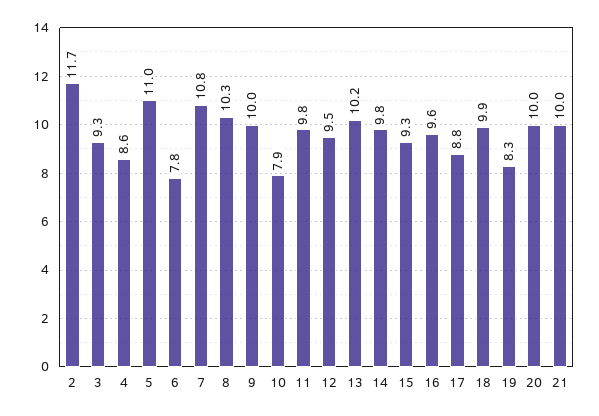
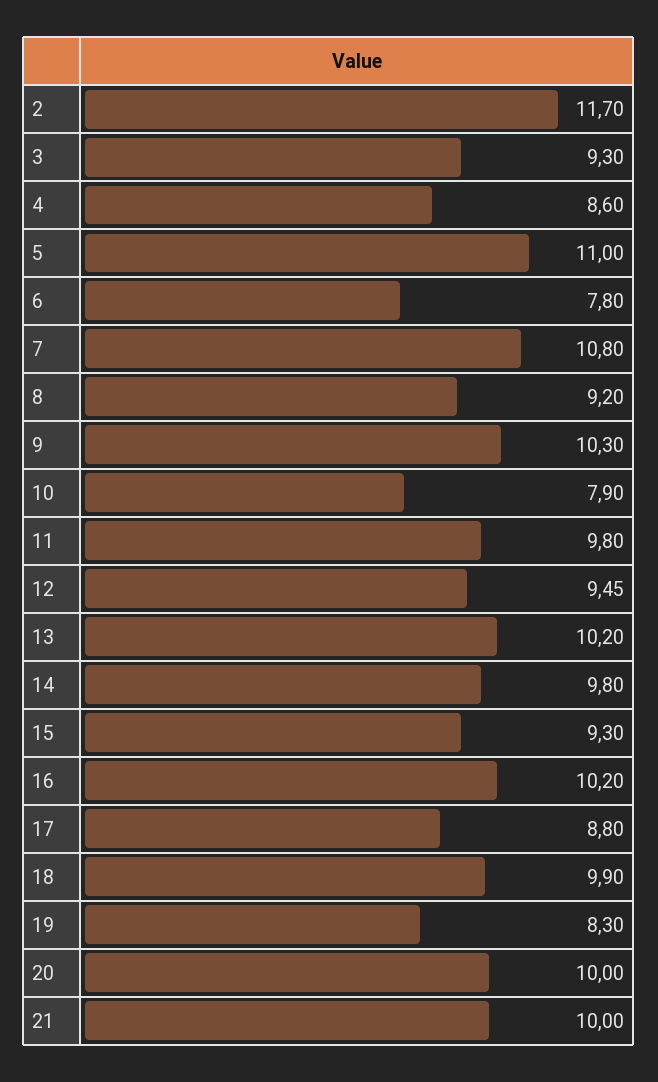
  {
    "2": 11.7,
    "3": 9.3,
    "4": 8.6,
    "5": 11,
    "6": 7.8,
    "7": 10.8,
-   "8": 10.3,
+   "8": 9.2,
-   "9": 10,
+   "9": 10.3,
    "10": 7.9,
    "11": 9.8,
    "12": 9.45,
    "13": 10.2,
    "14": 9.8,
    "15": 9.3,
-   "16": 9.6,
+   "16": 10.2,
    "17": 8.8,
    "18": 9.9,
    "19": 8.3,
    "20": 10,
    "21": 10
  }

